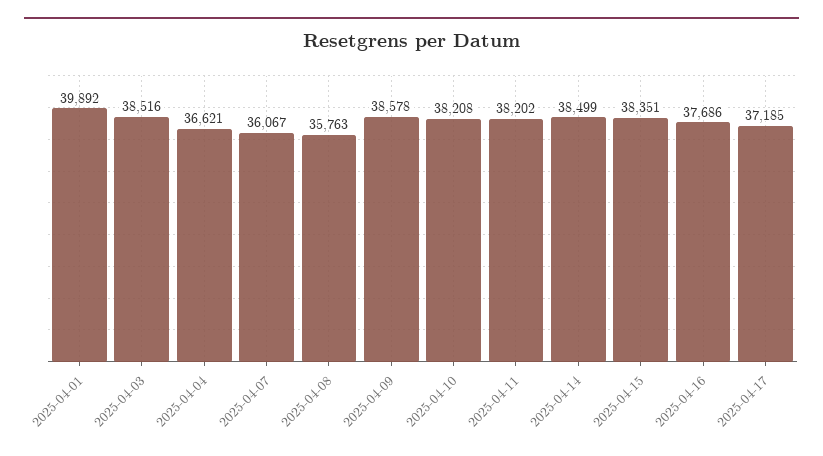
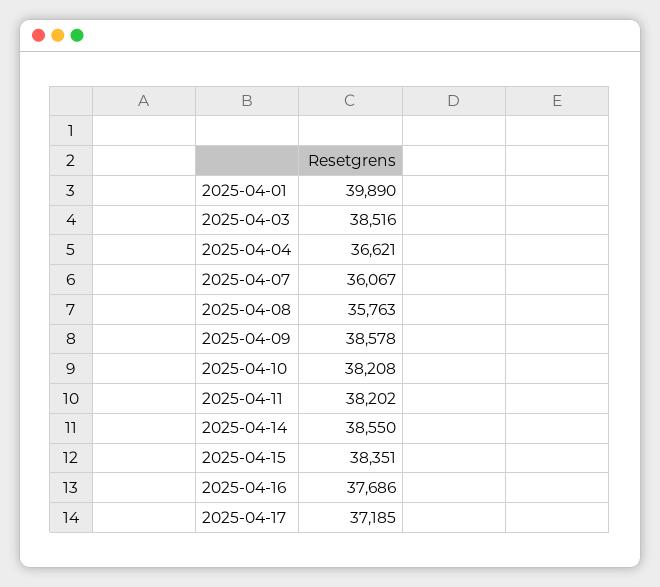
  {
-   "2025-04-01": 39892,
+   "2025-04-01": 39890,
    "2025-04-03": 38516,
    "2025-04-04": 36621,
    "2025-04-07": 36067,
    "2025-04-08": 35763,
    "2025-04-09": 38578,
    "2025-04-10": 38208,
    "2025-04-11": 38202,
-   "2025-04-14": 38499,
+   "2025-04-14": 38550,
    "2025-04-15": 38351,
    "2025-04-16": 37686,
    "2025-04-17": 37185
  }

